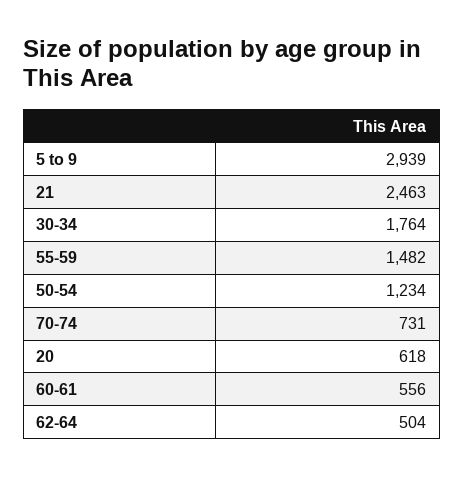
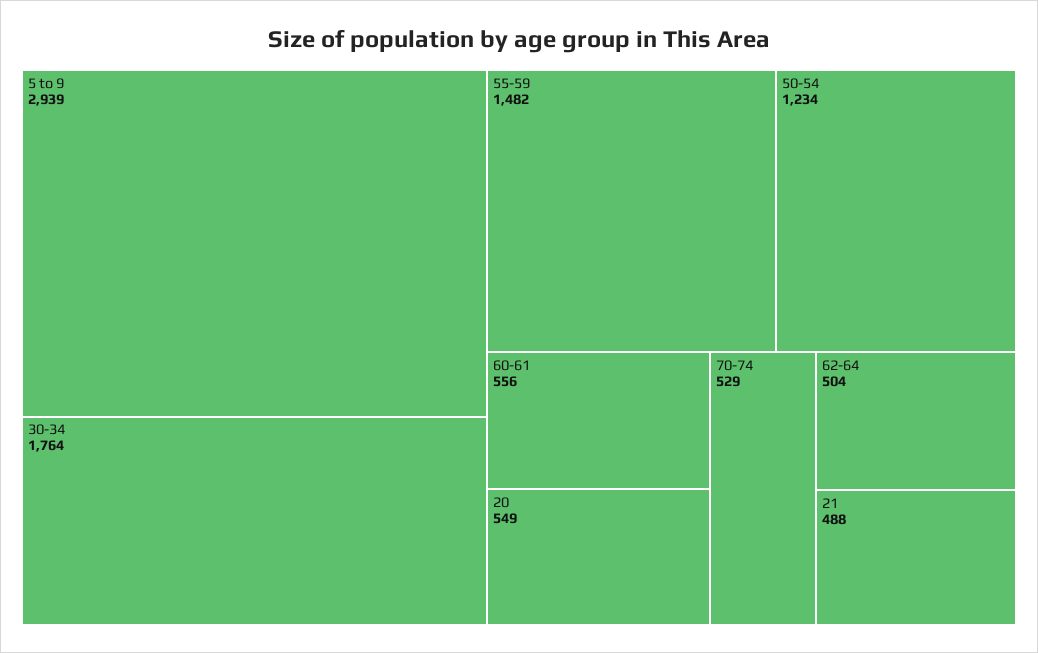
  {
    "5 to 9": 2939,
-   "21": 2463,
+   "21": 488,
    "30-34": 1764,
    "55-59": 1482,
    "50-54": 1234,
-   "70-74": 731,
+   "70-74": 529,
-   "20": 618,
+   "20": 549,
    "60-61": 556,
    "62-64": 504
  }

